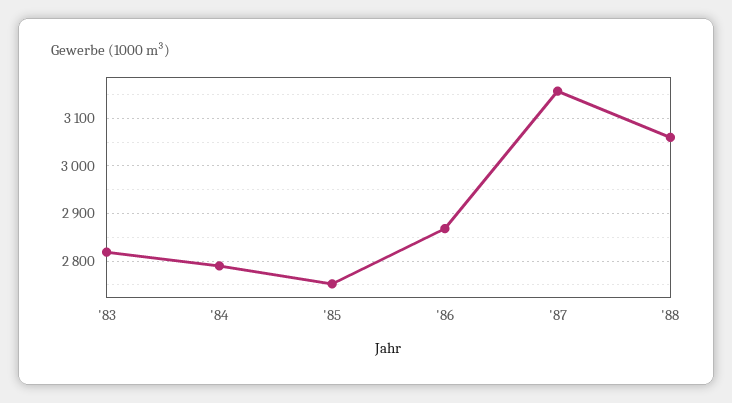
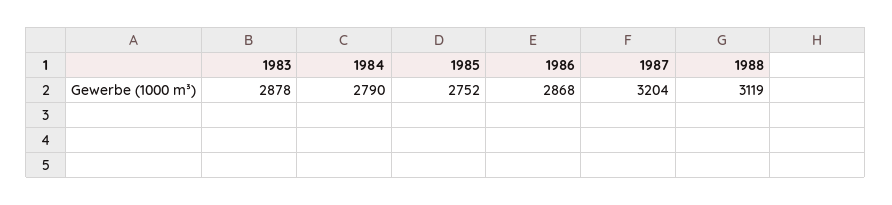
  {
-   "'83": 2820,
+   "'83": 2878,
    "'84": 2790,
    "'85": 2752,
    "'86": 2868,
-   "'87": 3160,
+   "'87": 3204,
-   "'88": 3060
+   "'88": 3119
  }

